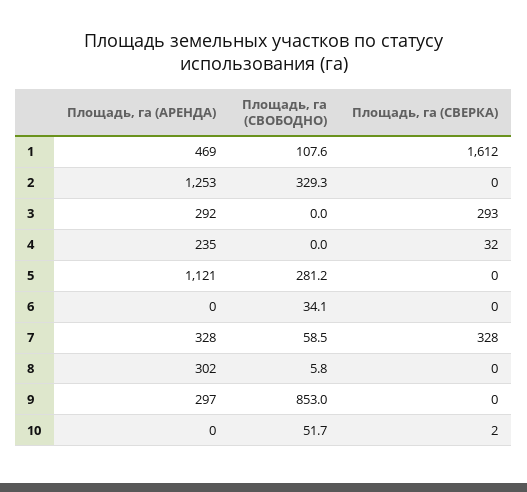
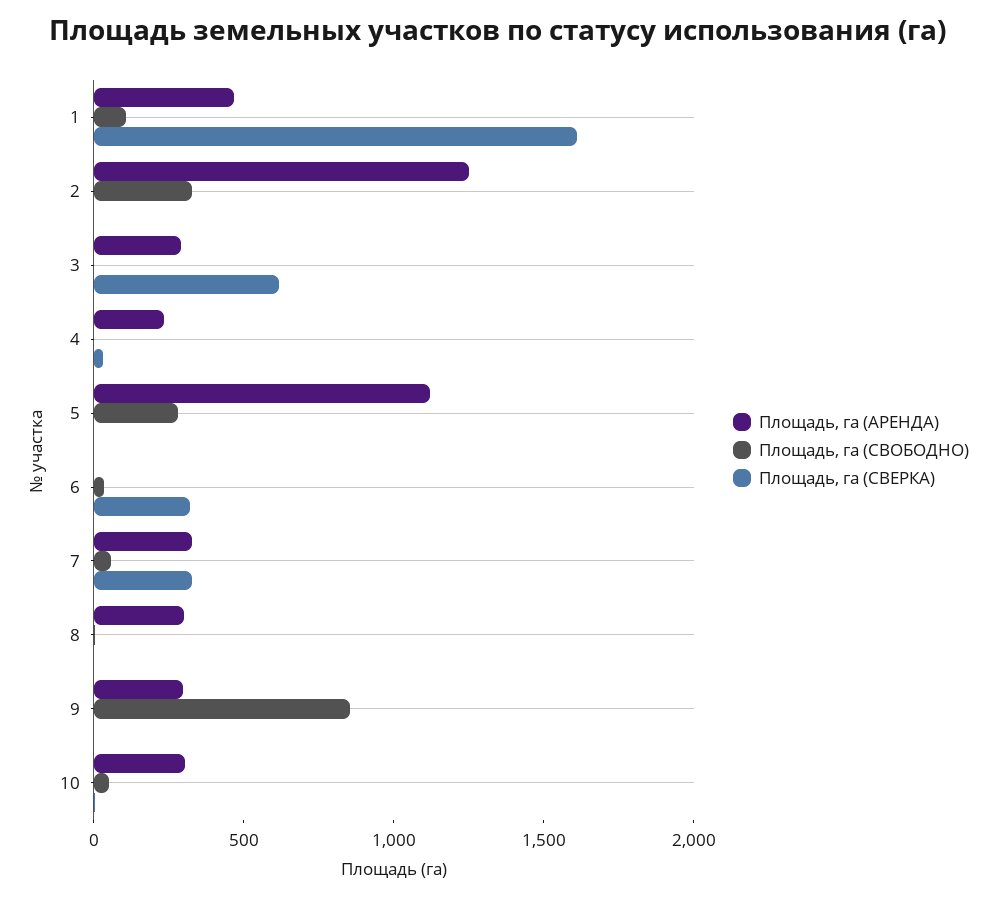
  {
    "Площадь, га (АРЕНДА)": {
      "1": 469,
      "2": 1253,
      "3": 292,
      "4": 235,
      "5": 1121,
      "6": 0,
      "7": 328,
      "8": 302,
      "9": 297,
-     "10": 0
+     "10": 300
    },
    "Площадь, га (СВОБОДНО)": {
      "1": 107.6,
      "2": 329.3,
      "3": 0,
      "4": 0,
      "5": 281.2,
      "6": 34.1,
      "7": 58.5,
      "8": 5.8,
      "9": 853,
      "10": 51.7
    },
    "Площадь, га (СВЕРКА)": {
      "1": 1612,
      "2": 0,
-     "3": 293,
+     "3": 600,
      "4": 32,
      "5": 0,
-     "6": 0,
+     "6": 300,
      "7": 328,
      "8": 0,
      "9": 0,
      "10": 2
    }
  }

